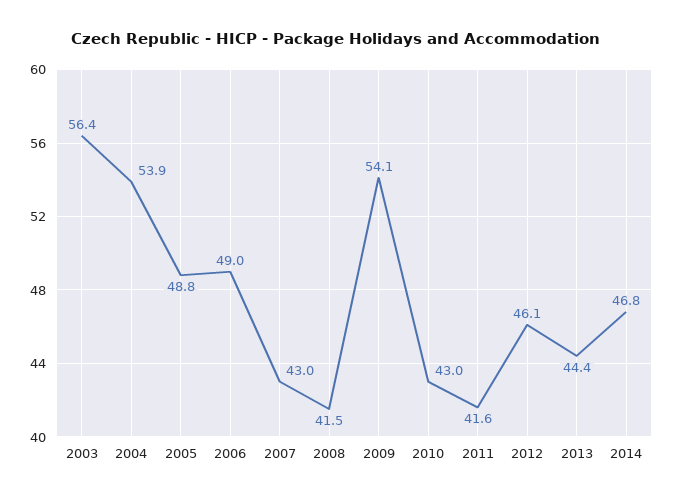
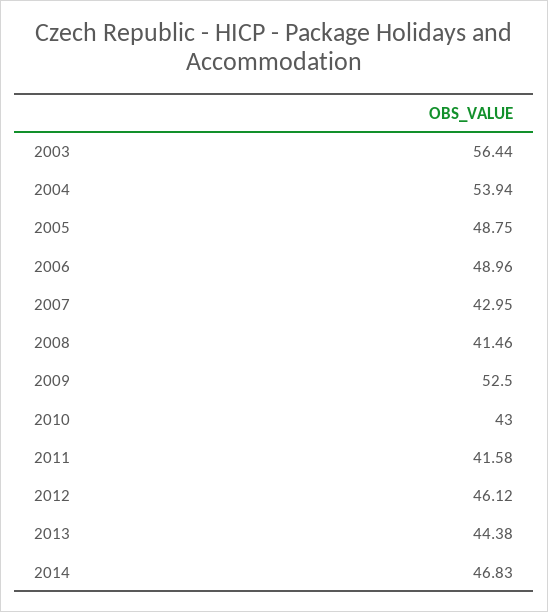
  {
    "2003": 56.44,
    "2004": 53.94,
    "2005": 48.75,
    "2006": 48.96,
    "2007": 42.95,
    "2008": 41.46,
-   "2009": 54.1,
+   "2009": 52.5,
    "2010": 43,
    "2011": 41.58,
    "2012": 46.12,
    "2013": 44.38,
    "2014": 46.83
  }

